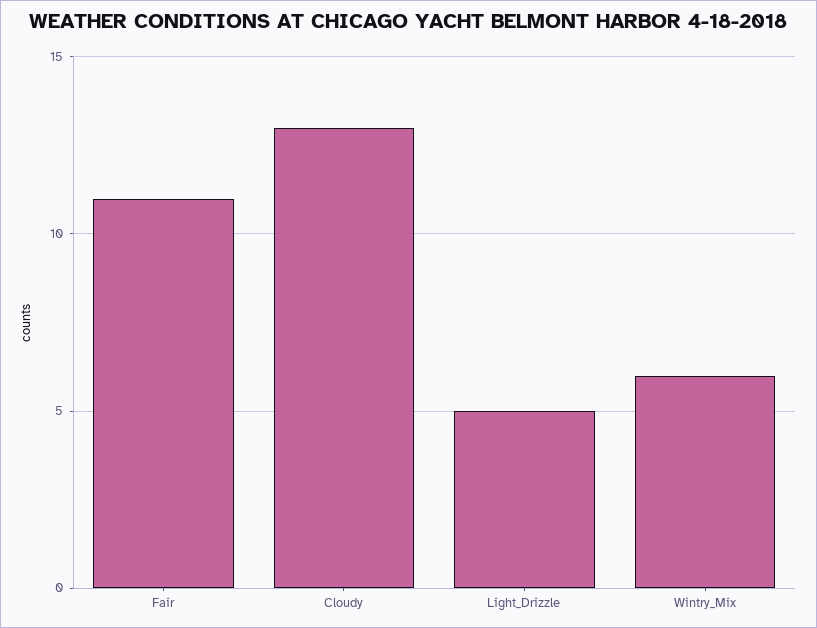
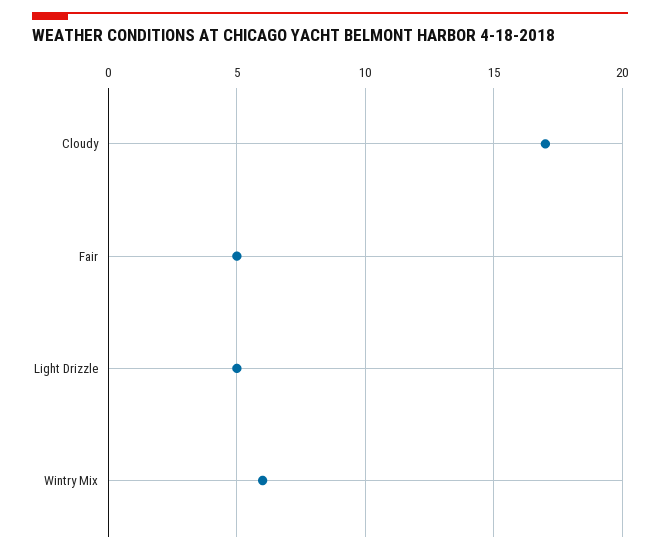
  {
-   "Fair": 11,
+   "Fair": 5,
-   "Cloudy": 13,
+   "Cloudy": 17,
    "Light_Drizzle": 5,
    "Wintry_Mix": 6
  }

